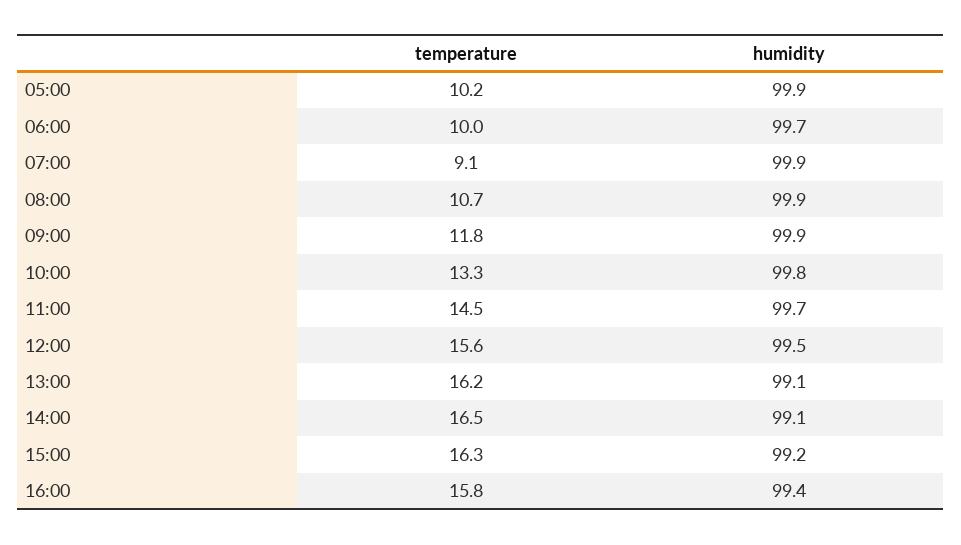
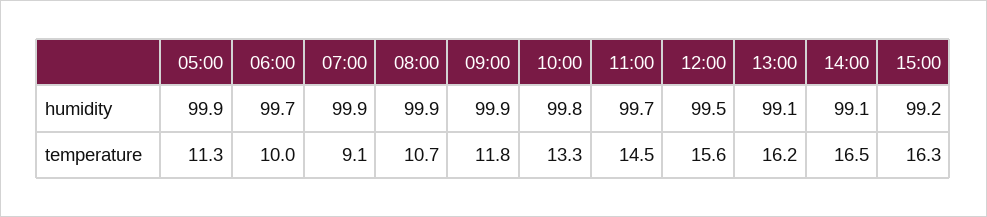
  {
    "temperature": {
-     "05:00": 10.2,
+     "05:00": 11.3,
      "06:00": 10,
      "07:00": 9.1,
      "08:00": 10.7,
      "09:00": 11.8,
      "10:00": 13.3,
      "11:00": 14.5,
      "12:00": 15.6,
      "13:00": 16.2,
      "14:00": 16.5,
-     "15:00": 16.3,
+     "15:00": 16.3
-     "16:00": 15.8
    },
    "humidity": {
      "05:00": 99.9,
      "06:00": 99.7,
      "07:00": 99.9,
      "08:00": 99.9,
      "09:00": 99.9,
      "10:00": 99.8,
      "11:00": 99.7,
      "12:00": 99.5,
      "13:00": 99.1,
      "14:00": 99.1,
-     "15:00": 99.2,
+     "15:00": 99.2
-     "16:00": 99.4
    }
  }

